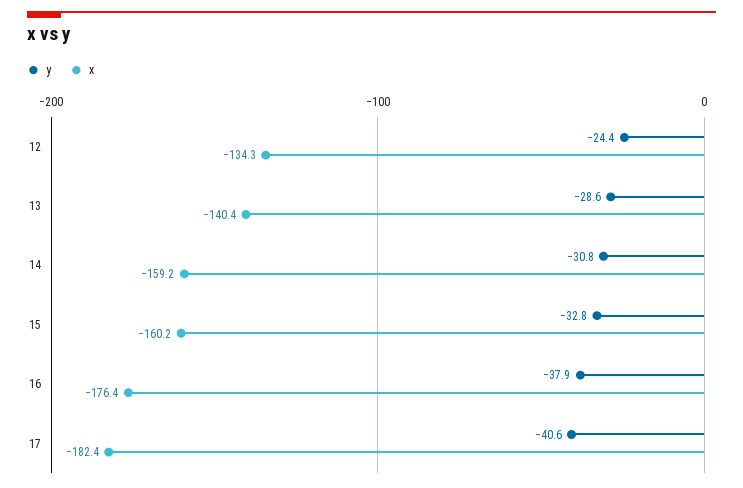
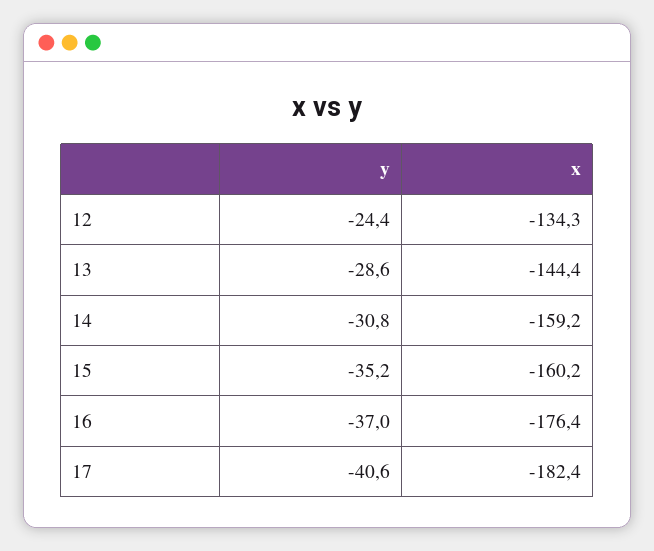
  {
    "y": {
      "12": -24.4,
      "13": -28.6,
      "14": -30.8,
-     "15": -32.8,
+     "15": -35.2,
-     "16": -37.9,
+     "16": -37,
      "17": -40.6
    },
    "x": {
      "12": -134.3,
-     "13": -140.4,
+     "13": -144.4,
      "14": -159.2,
      "15": -160.2,
      "16": -176.4,
      "17": -182.4
    }
  }

